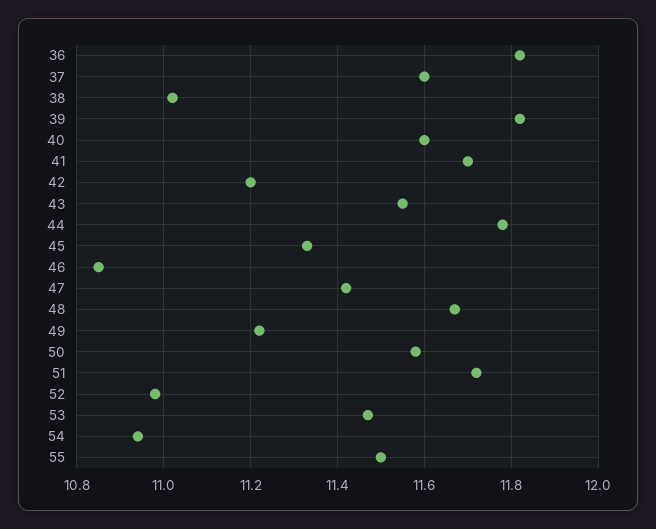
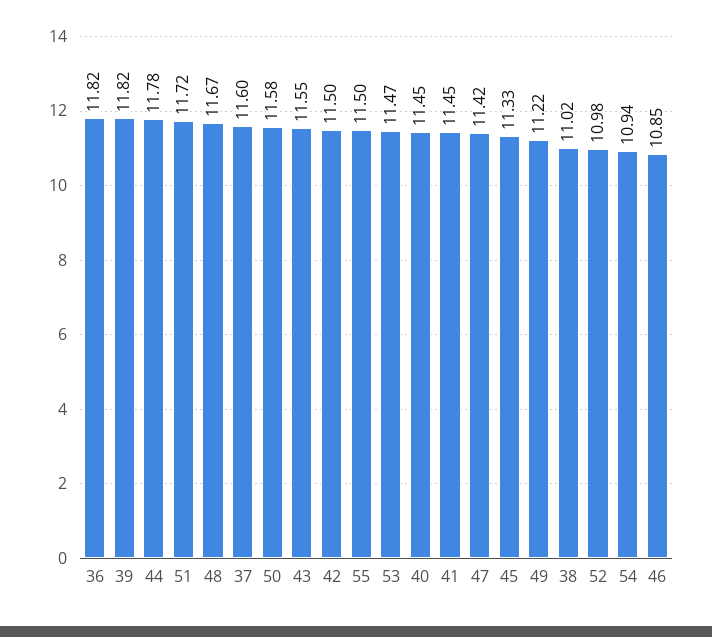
  {
    "36": 11.82,
    "37": 11.6,
    "38": 11.02,
    "39": 11.82,
-   "40": 11.6,
+   "40": 11.45,
-   "41": 11.7,
+   "41": 11.45,
-   "42": 11.2,
+   "42": 11.5,
    "43": 11.55,
    "44": 11.78,
    "45": 11.33,
    "46": 10.85,
    "47": 11.42,
    "48": 11.67,
    "49": 11.22,
    "50": 11.58,
    "51": 11.72,
    "52": 10.98,
    "53": 11.47,
    "54": 10.94,
    "55": 11.5
  }

